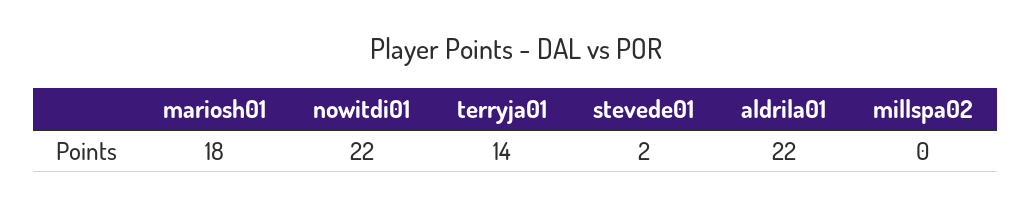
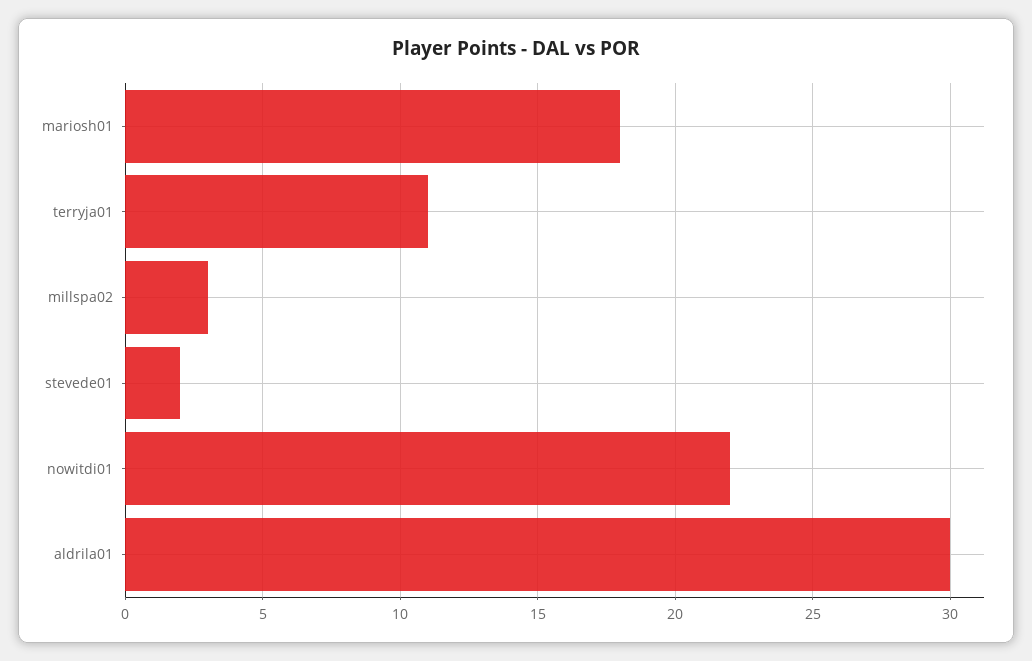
  {
    "mariosh01": 18,
    "nowitdi01": 22,
-   "terryja01": 14,
+   "terryja01": 11,
    "stevede01": 2,
-   "aldrila01": 22,
+   "aldrila01": 30,
-   "millspa02": 0
+   "millspa02": 3
  }

